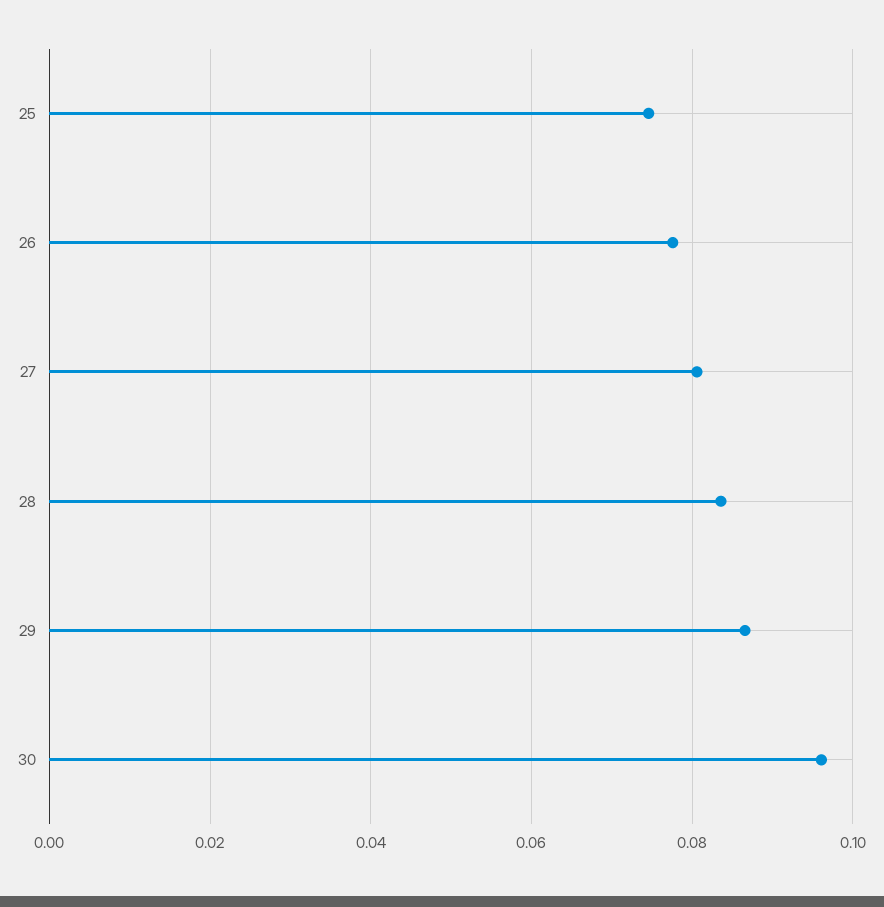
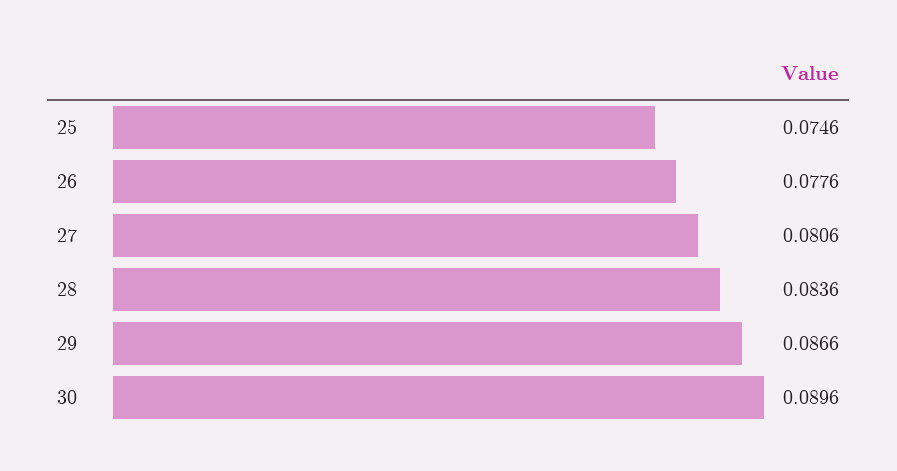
  {
    "25": 0.0746,
    "26": 0.0776,
    "27": 0.0806,
    "28": 0.0836,
    "29": 0.0866,
-   "30": 0.096
+   "30": 0.0896
  }

